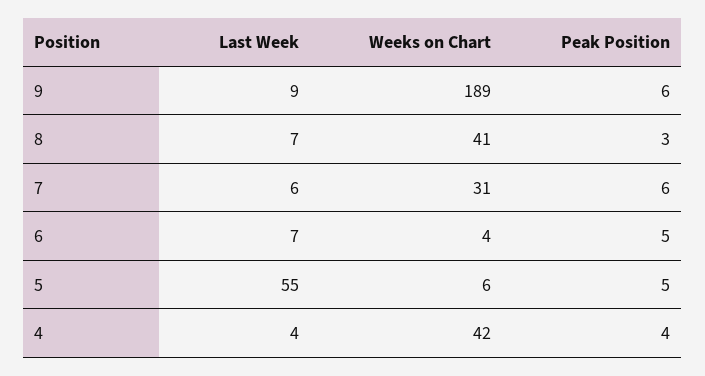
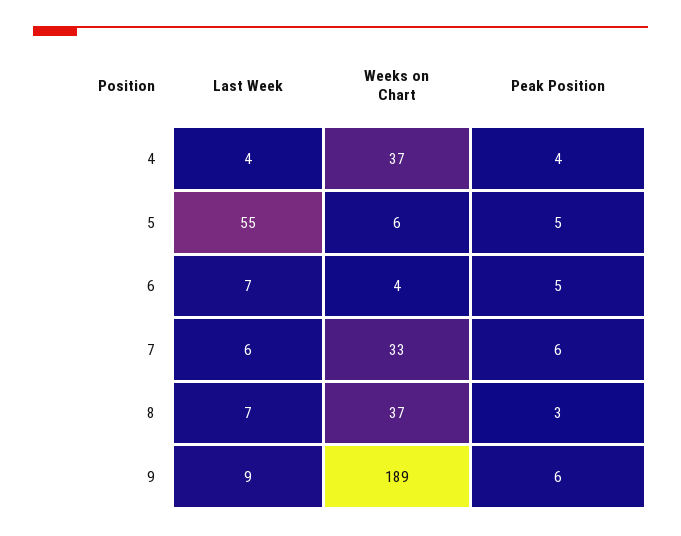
  {
    "Last Week": {
      "9": 9,
      "8": 7,
      "7": 6,
      "6": 7,
      "5": 55,
      "4": 4
    },
    "Weeks on Chart": {
      "9": 189,
-     "8": 41,
+     "8": 37,
-     "7": 31,
+     "7": 33,
      "6": 4,
      "5": 6,
-     "4": 42
+     "4": 37
    },
    "Peak Position": {
      "9": 6,
      "8": 3,
      "7": 6,
      "6": 5,
      "5": 5,
      "4": 4
    }
  }

